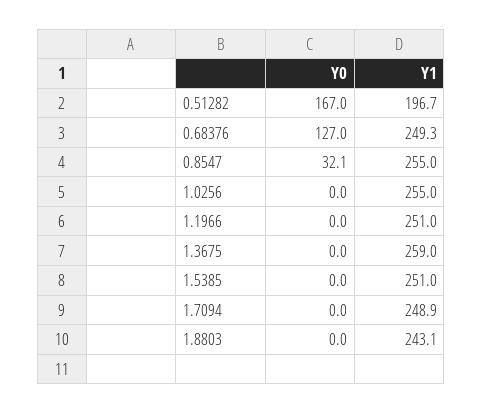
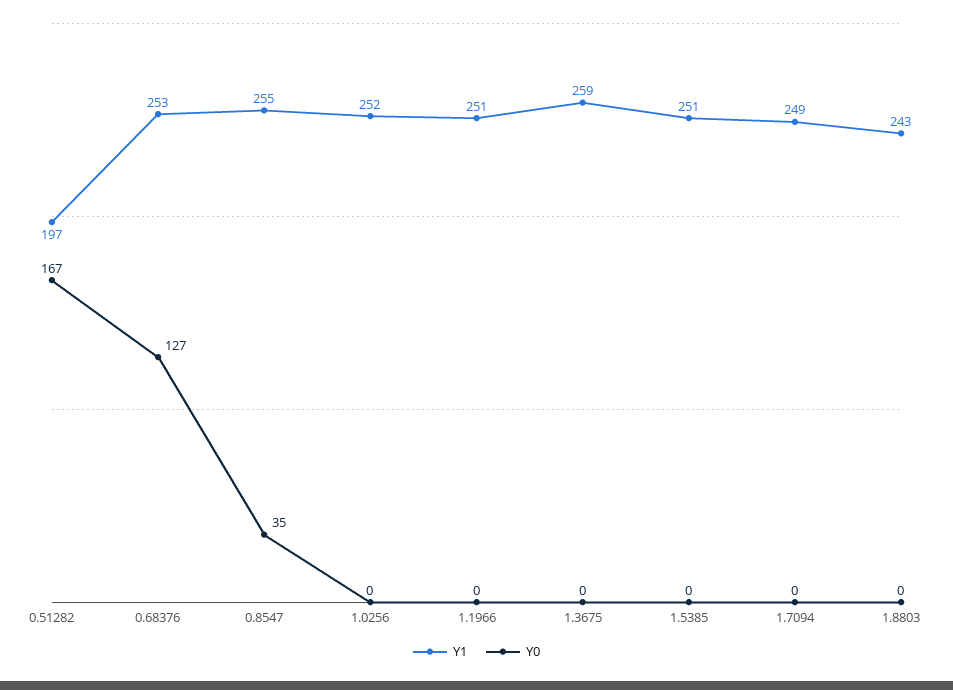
  {
    "Y0": {
      "0.51282": 167,
      "0.68376": 127,
-     "0.8547": 32.1,
+     "0.8547": 35,
      "1.0256": 0,
      "1.1966": 0,
      "1.3675": 0,
      "1.5385": 0,
      "1.7094": 0,
      "1.8803": 0
    },
    "Y1": {
      "0.51282": 196.7,
-     "0.68376": 249.3,
+     "0.68376": 253,
      "0.8547": 255,
-     "1.0256": 255,
+     "1.0256": 252,
      "1.1966": 251,
      "1.3675": 259,
      "1.5385": 251,
      "1.7094": 248.9,
      "1.8803": 243.1
    }
  }

